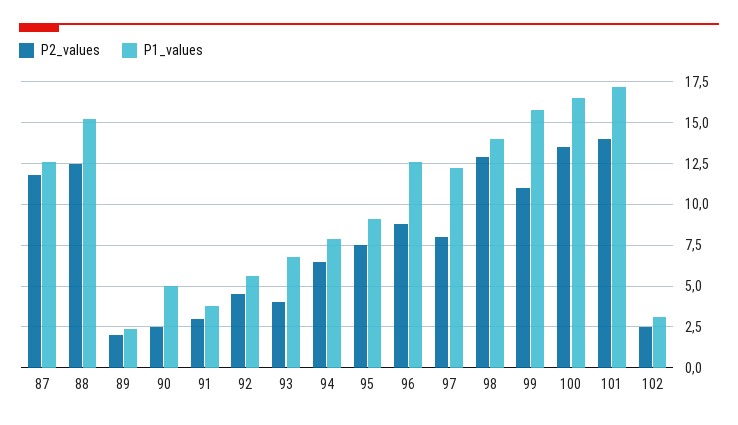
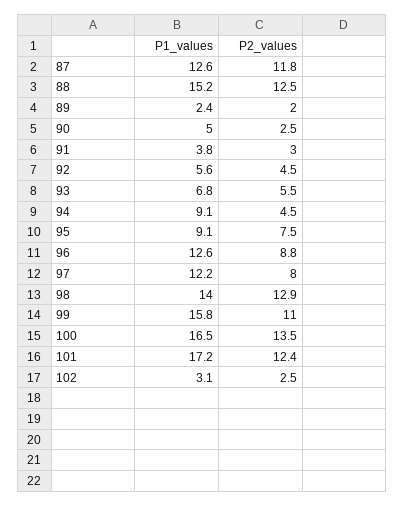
  {
    "P2_values": {
      "87": 11.8,
      "88": 12.5,
      "89": 2,
      "90": 2.5,
      "91": 3,
      "92": 4.5,
-     "93": 4,
+     "93": 5.5,
-     "94": 6.5,
+     "94": 4.5,
      "95": 7.5,
      "96": 8.8,
      "97": 8,
      "98": 12.9,
      "99": 11,
      "100": 13.5,
-     "101": 14,
+     "101": 12.4,
      "102": 2.5
    },
    "P1_values": {
      "87": 12.6,
      "88": 15.2,
      "89": 2.4,
      "90": 5,
      "91": 3.8,
      "92": 5.6,
      "93": 6.8,
-     "94": 8,
+     "94": 9.1,
      "95": 9.1,
      "96": 12.6,
      "97": 12.2,
      "98": 14,
      "99": 15.8,
      "100": 16.5,
      "101": 17.2,
      "102": 3.1
    }
  }

